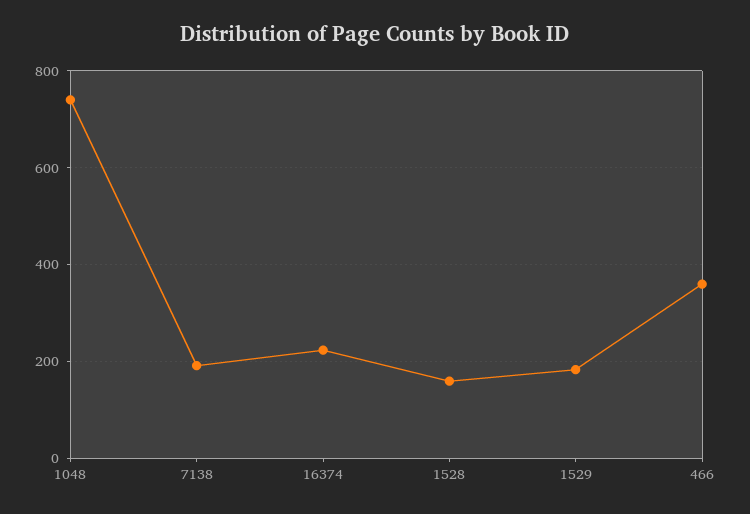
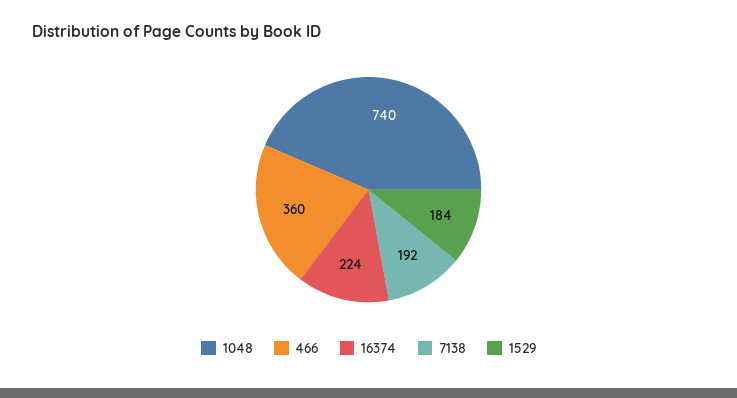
  {
    "1048": 740,
    "7138": 192,
    "16374": 224,
-   "1528": 160,
    "1529": 184,
    "466": 360
  }

